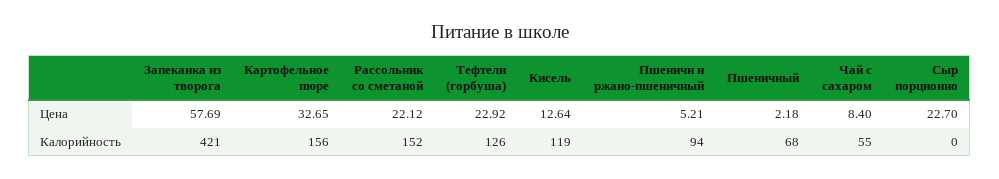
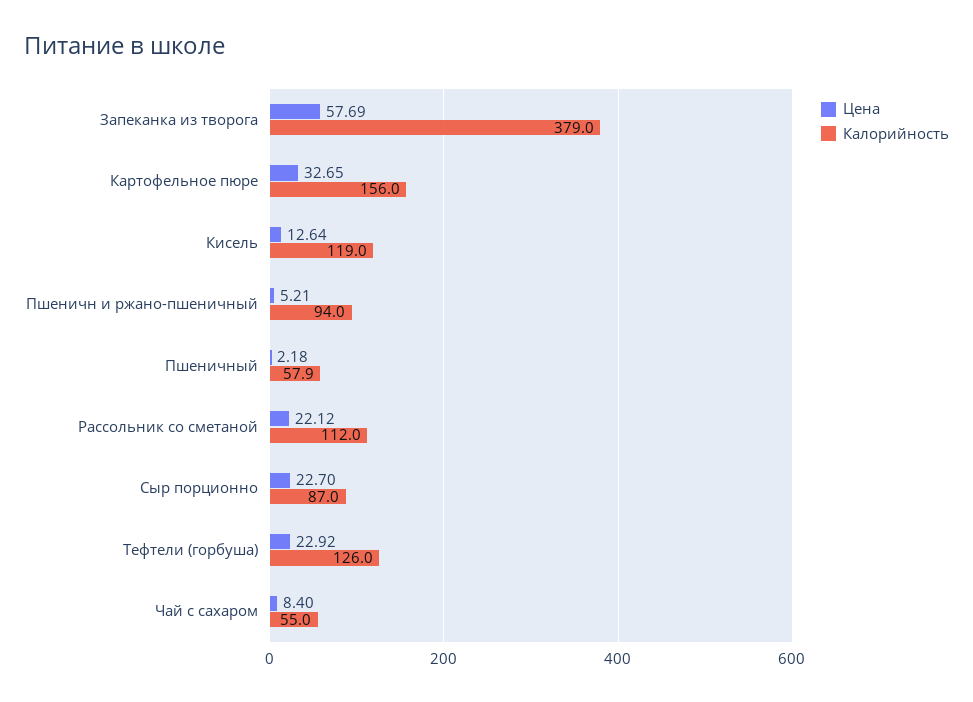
  {
    "Цена": {
      "Запеканка из творога": 57.69,
      "Картофельное пюре": 32.65,
      "Рассольник со сметаной": 22.12,
      "Тефтели (горбуша)": 22.92,
      "Кисель": 12.64,
      "Пшеничн и ржано-пшеничный": 5.21,
      "Пшеничный": 2.18,
      "Чай с сахаром": 8.4,
      "Сыр порционно": 22.7
    },
    "Калорийность": {
-     "Запеканка из творога": 421,
+     "Запеканка из творога": 379,
      "Картофельное пюре": 156,
-     "Рассольник со сметаной": 152,
+     "Рассольник со сметаной": 112,
      "Тефтели (горбуша)": 126,
      "Кисель": 119,
      "Пшеничн и ржано-пшеничный": 94,
-     "Пшеничный": 68,
+     "Пшеничный": 57.9,
      "Чай с сахаром": 55,
-     "Сыр порционно": 0
+     "Сыр порционно": 87
    }
  }

